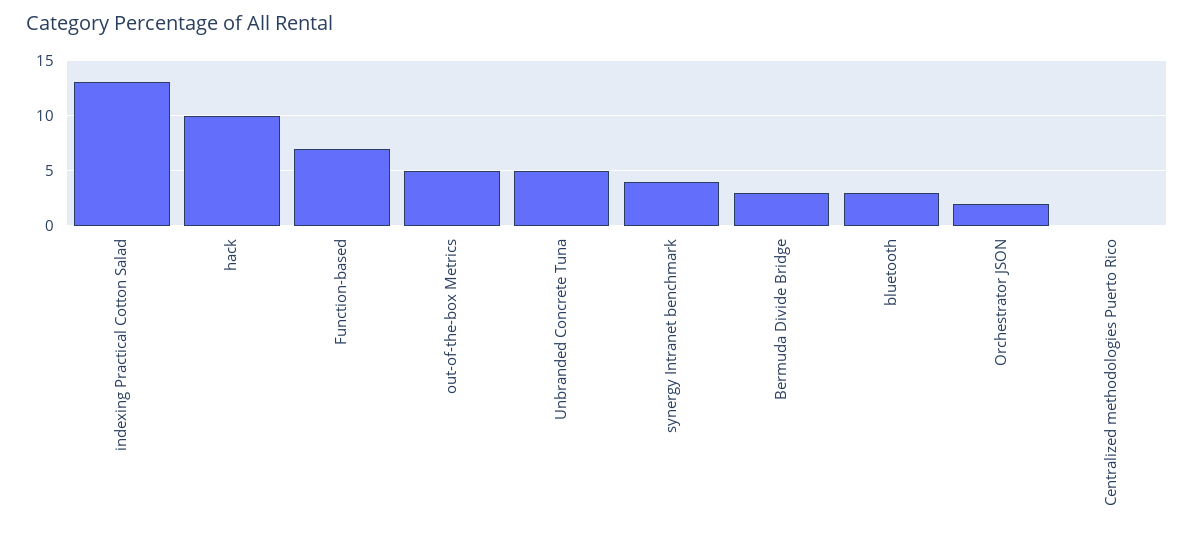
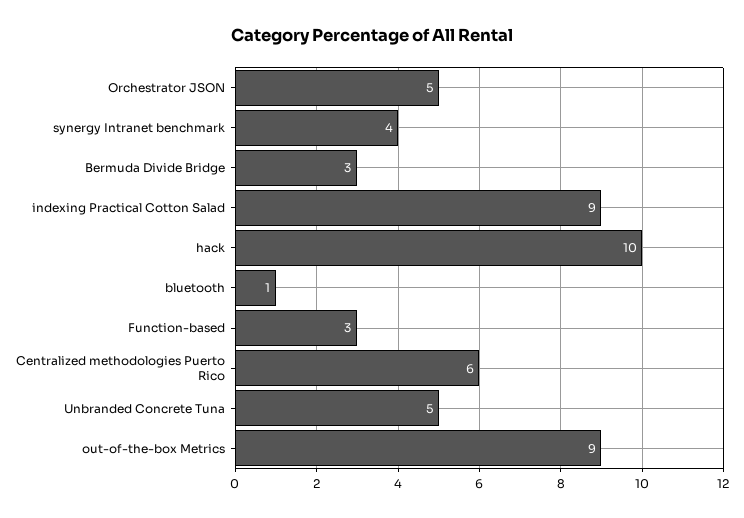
  {
-   "indexing Practical Cotton Salad": 13,
+   "indexing Practical Cotton Salad": 9,
    "hack": 10,
-   "Function-based": 7,
+   "Function-based": 3,
-   "out-of-the-box Metrics": 5,
+   "out-of-the-box Metrics": 9,
    "Unbranded Concrete Tuna": 5,
    "synergy Intranet benchmark": 4,
    "Bermuda Divide Bridge": 3,
-   "bluetooth": 3,
+   "bluetooth": 1,
-   "Orchestrator JSON": 2,
+   "Orchestrator JSON": 5,
-   "Centralized methodologies Puerto Rico": 0
+   "Centralized methodologies Puerto Rico": 6
  }

